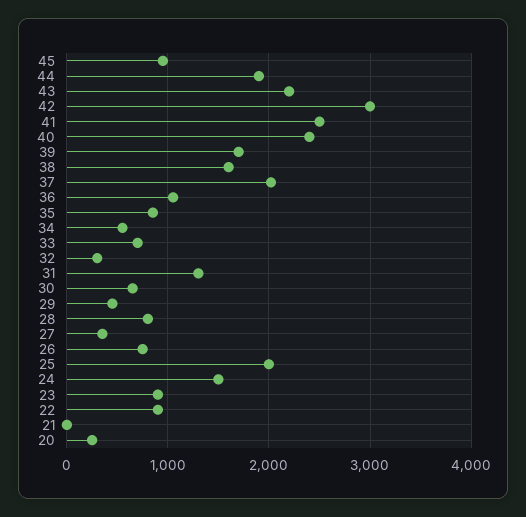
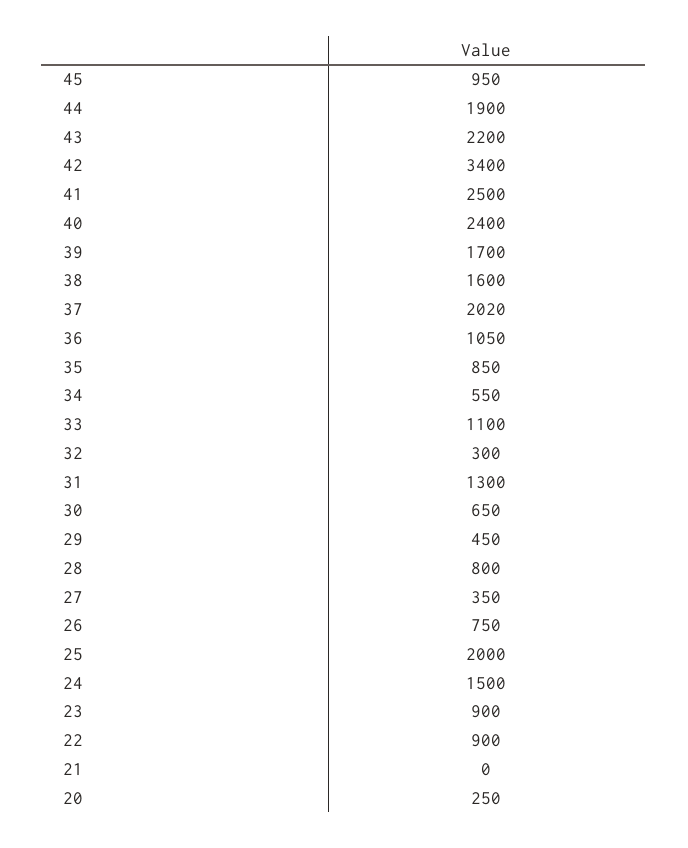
  {
    "45": 950,
    "44": 1900,
    "43": 2200,
-   "42": 3000,
+   "42": 3400,
    "41": 2500,
    "40": 2400,
    "39": 1700,
    "38": 1600,
    "37": 2020,
    "36": 1050,
    "35": 850,
    "34": 550,
-   "33": 700,
+   "33": 1100,
    "32": 300,
    "31": 1300,
    "30": 650,
    "29": 450,
    "28": 800,
    "27": 350,
    "26": 750,
    "25": 2000,
    "24": 1500,
    "23": 900,
    "22": 900,
    "21": 0,
    "20": 250
  }

